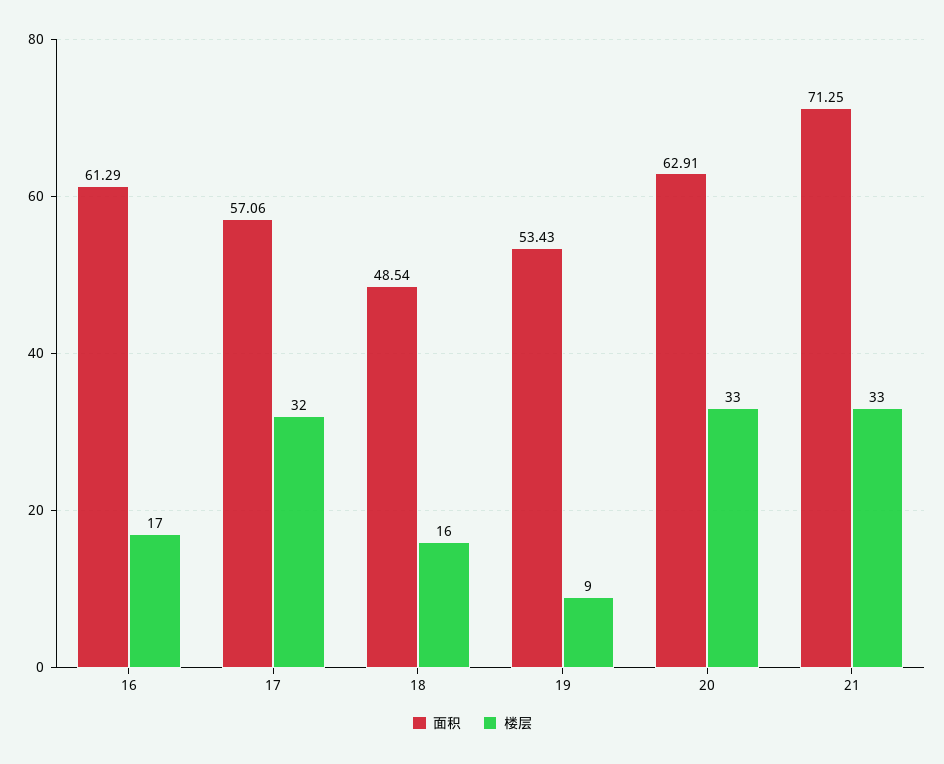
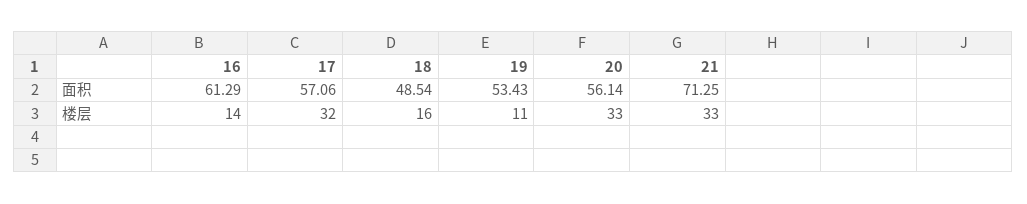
  {
    "面积": {
      "16": 61.29,
      "17": 57.06,
      "18": 48.54,
      "19": 53.43,
-     "20": 62.91,
+     "20": 56.14,
      "21": 71.25
    },
    "楼层": {
-     "16": 17,
+     "16": 14,
      "17": 32,
      "18": 16,
-     "19": 9,
+     "19": 11,
      "20": 33,
      "21": 33
    }
  }

